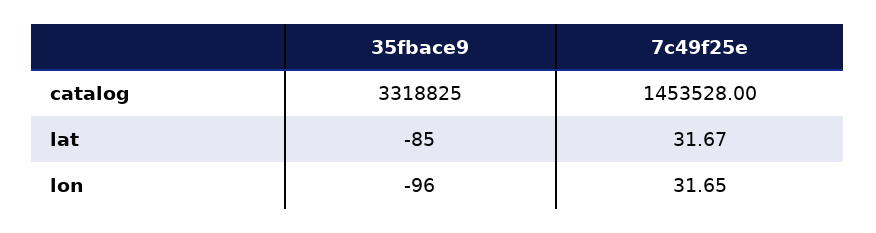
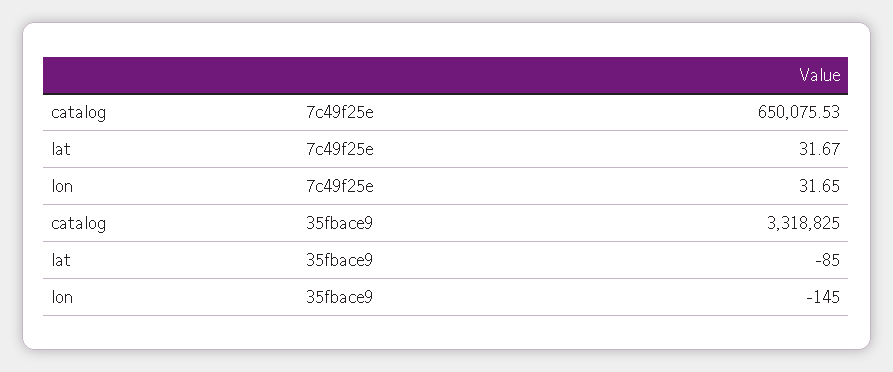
  {
    "35fbace9": {
      "catalog": 3318825,
      "lat": -85,
-     "lon": -96
+     "lon": -145
    },
    "7c49f25e": {
-     "catalog": 1453528,
+     "catalog": 650075.53,
      "lat": 31.67,
      "lon": 31.65
    }
  }

